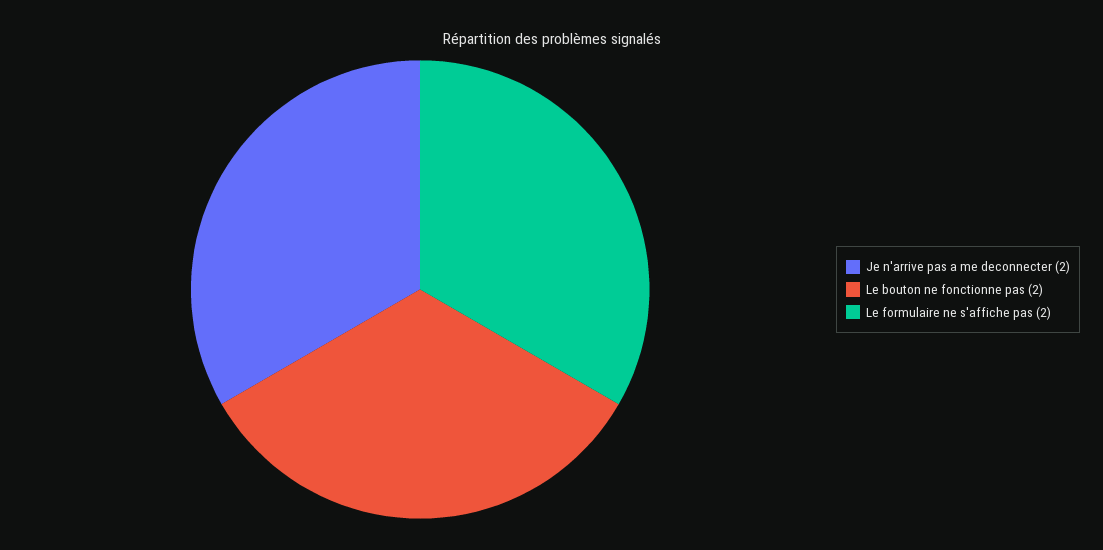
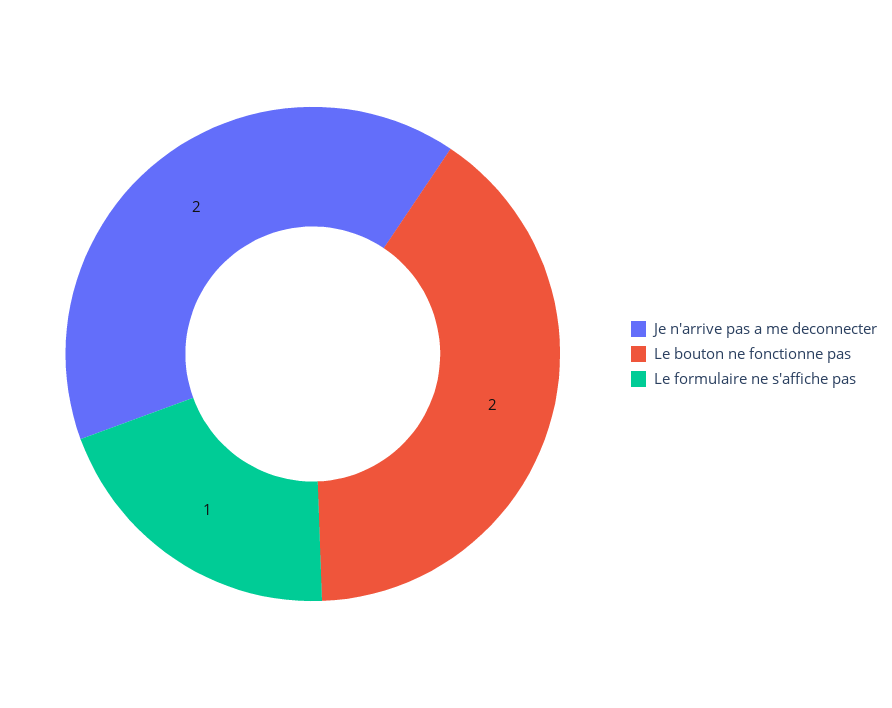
  {
    "Je n'arrive pas a me deconnecter": 2,
    "Le bouton ne fonctionne pas": 2,
-   "Le formulaire ne s'affiche pas": 2
+   "Le formulaire ne s'affiche pas": 1
  }

